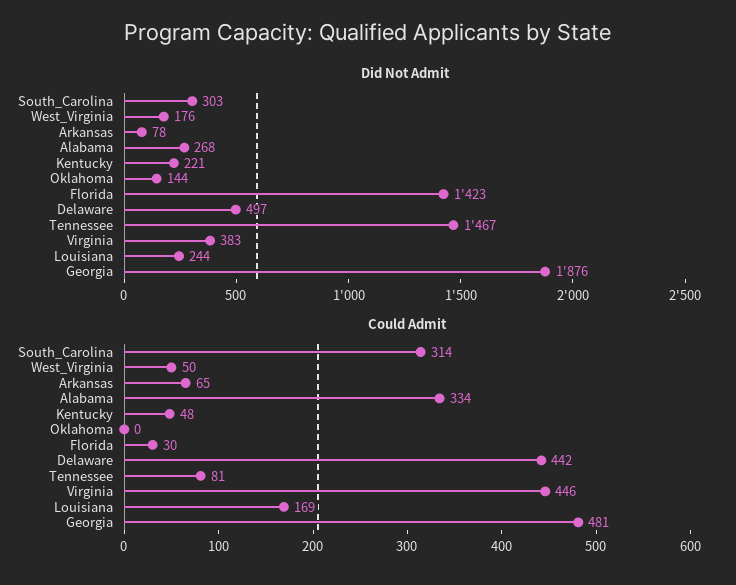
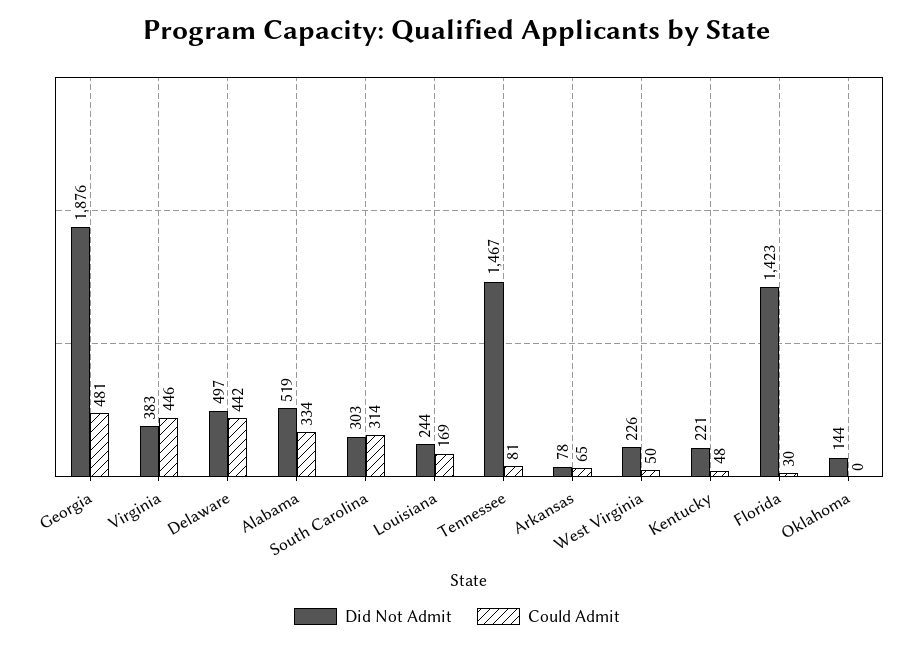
  {
    "Did Not Admit": {
      "South_Carolina": 303,
-     "West_Virginia": 176,
+     "West_Virginia": 226,
      "Arkansas": 78,
-     "Alabama": 268,
+     "Alabama": 519,
      "Kentucky": 221,
      "Oklahoma": 144,
      "Florida": 1423,
      "Delaware": 497,
      "Tennessee": 1467,
      "Virginia": 383,
      "Louisiana": 244,
      "Georgia": 1876
    },
    "Could Admit": {
      "South_Carolina": 314,
      "West_Virginia": 50,
      "Arkansas": 65,
      "Alabama": 334,
      "Kentucky": 48,
      "Oklahoma": 0,
      "Florida": 30,
      "Delaware": 442,
      "Tennessee": 81,
      "Virginia": 446,
      "Louisiana": 169,
      "Georgia": 481
    }
  }

